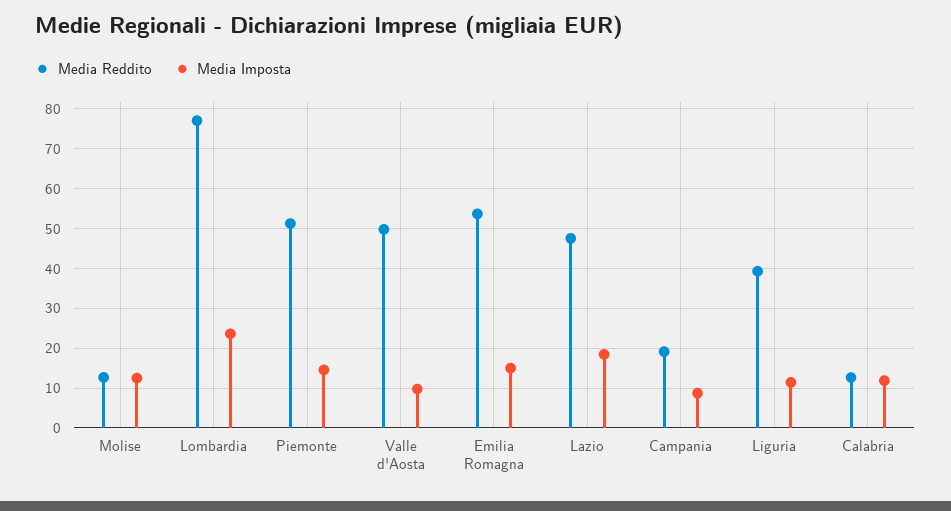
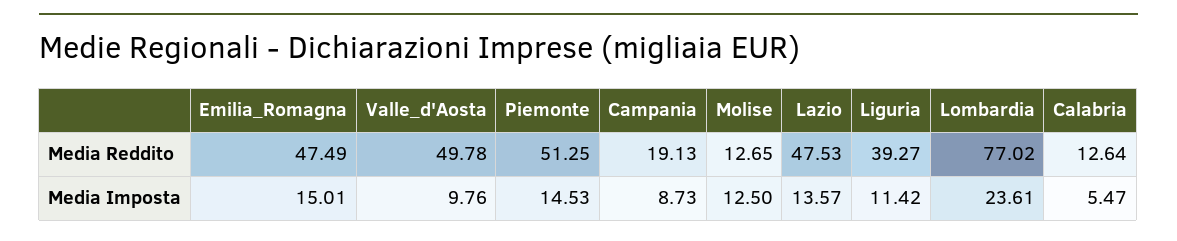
  {
    "Media Reddito": {
      "Molise": 12.65,
      "Lombardia": 77.02,
      "Piemonte": 51.25,
      "Valle d'Aosta": 49.78,
-     "Emilia Romagna": 54,
+     "Emilia Romagna": 47.49,
      "Lazio": 47.53,
      "Campania": 19.13,
      "Liguria": 39.27,
      "Calabria": 12.64
    },
    "Media Imposta": {
      "Molise": 12.5,
      "Lombardia": 23.61,
      "Piemonte": 14.53,
      "Valle d'Aosta": 9.76,
      "Emilia Romagna": 15.01,
-     "Lazio": 18,
+     "Lazio": 13.57,
      "Campania": 8.73,
      "Liguria": 11.42,
-     "Calabria": 12
+     "Calabria": 5.47
    }
  }

